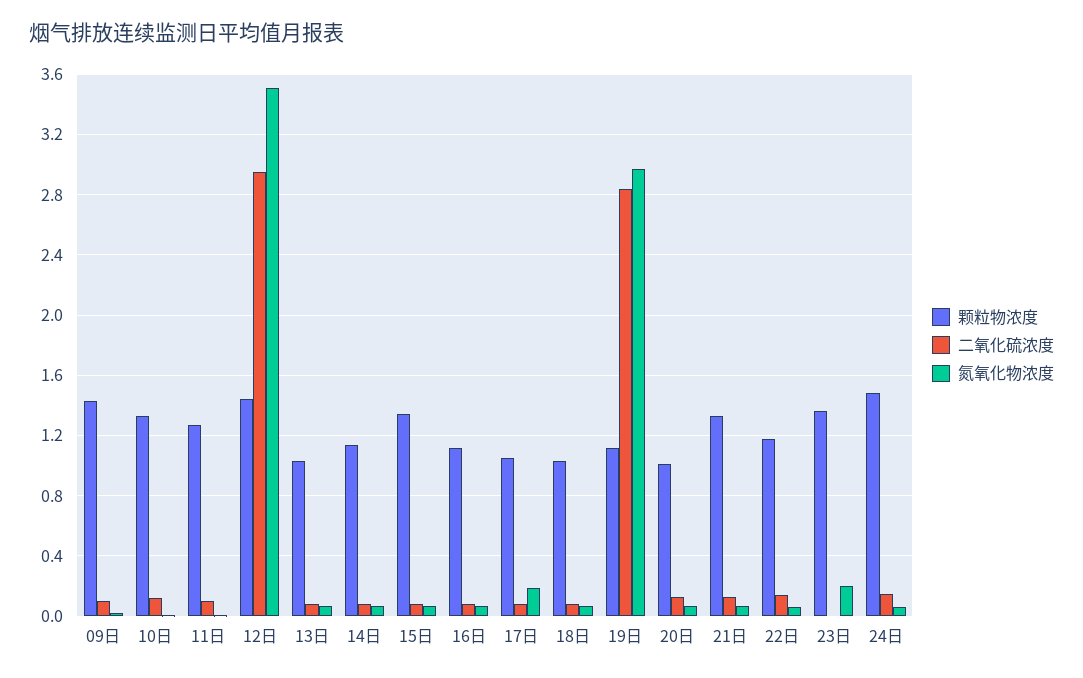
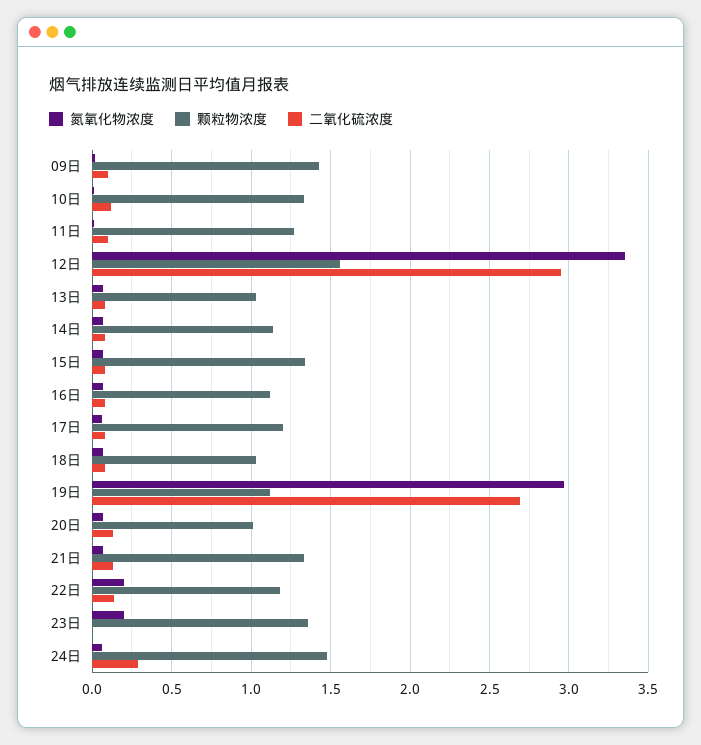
  {
    "颗粒物浓度": {
      "09日": 1.45,
      "10日": 1.35,
      "11日": 1.25,
-     "12日": 1.45,
+     "12日": 1.55,
      "13日": 1.05,
      "14日": 1.15,
      "15日": 1.35,
      "16日": 1.1,
-     "17日": 1.05,
+     "17日": 1.2,
      "18日": 1.05,
      "19日": 1.1,
      "20日": 1,
      "21日": 1.35,
      "22日": 1.2,
      "23日": 1.35,
      "24日": 1.5
    },
    "二氧化硫浓度": {
      "09日": 0.1,
      "10日": 0.1,
      "11日": 0.1,
      "12日": 2.95,
      "13日": 0.1,
      "14日": 0.1,
      "15日": 0.1,
      "16日": 0.1,
      "17日": 0.1,
      "18日": 0.1,
-     "19日": 2.85,
+     "19日": 2.7,
      "20日": 0.15,
      "21日": 0.15,
      "22日": 0.15,
      "23日": 0,
-     "24日": 0.15
+     "24日": 0.3
    },
    "氮氧化物浓度": {
      "09日": 0,
      "10日": 0,
      "11日": 0,
-     "12日": 3.5,
+     "12日": 3.35,
      "13日": 0.05,
      "14日": 0.05,
      "15日": 0.05,
      "16日": 0.05,
-     "17日": 0.2,
+     "17日": 0.05,
      "18日": 0.05,
      "19日": 2.95,
      "20日": 0.05,
      "21日": 0.05,
-     "22日": 0.05,
+     "22日": 0.2,
      "23日": 0.2,
      "24日": 0.05
    }
  }

